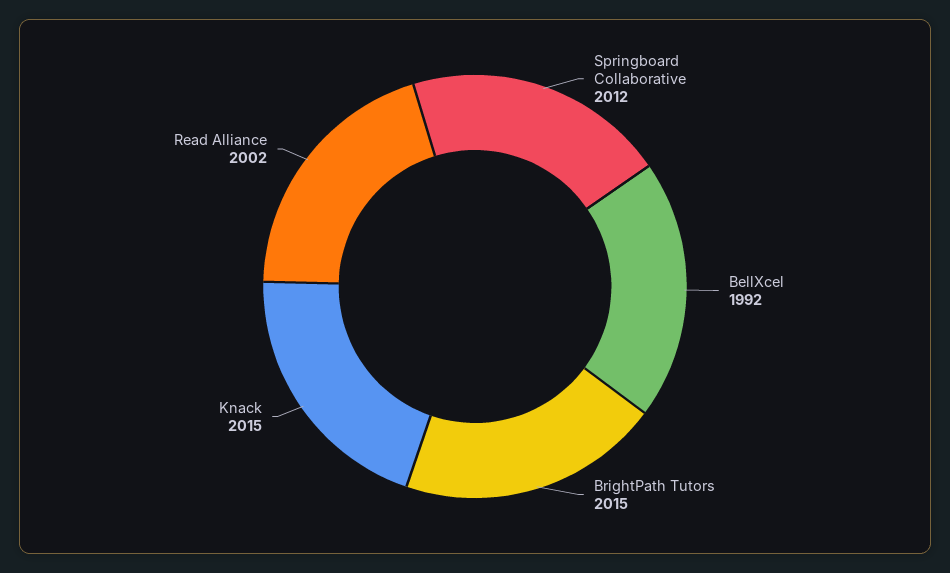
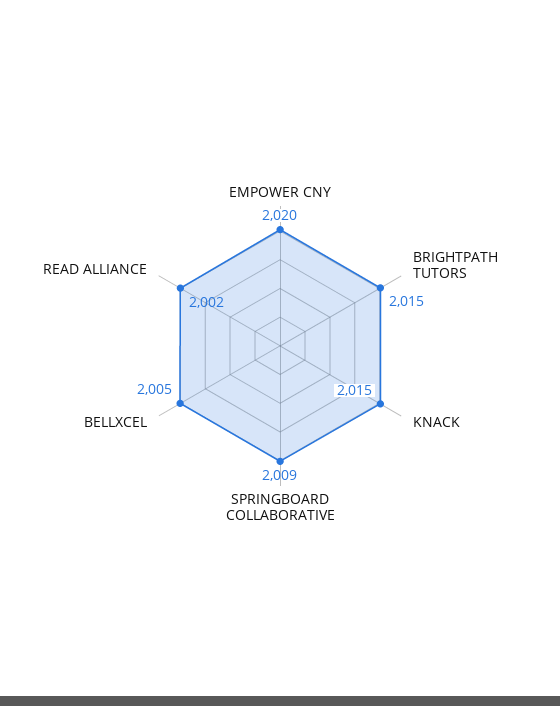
  {
-   "Springboard Collaborative": 2012,
+   "Springboard Collaborative": 2009,
-   "BellXcel": 1992,
+   "BellXcel": 2005,
    "BrightPath Tutors": 2015,
    "Knack": 2015,
-   "Read Alliance": 2002
+   "Read Alliance": 2002,
+   "EMPOWER CNY": 2020
  }

